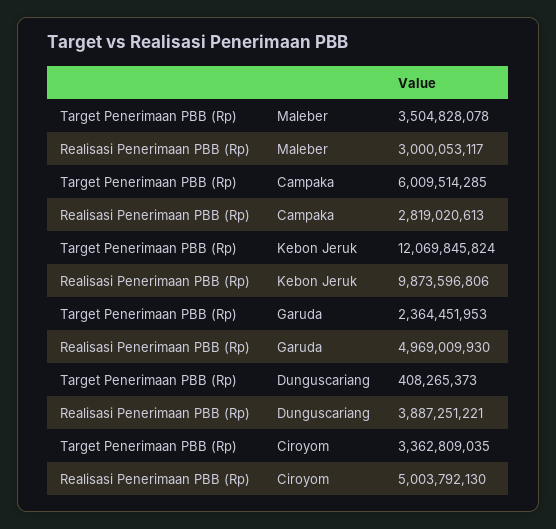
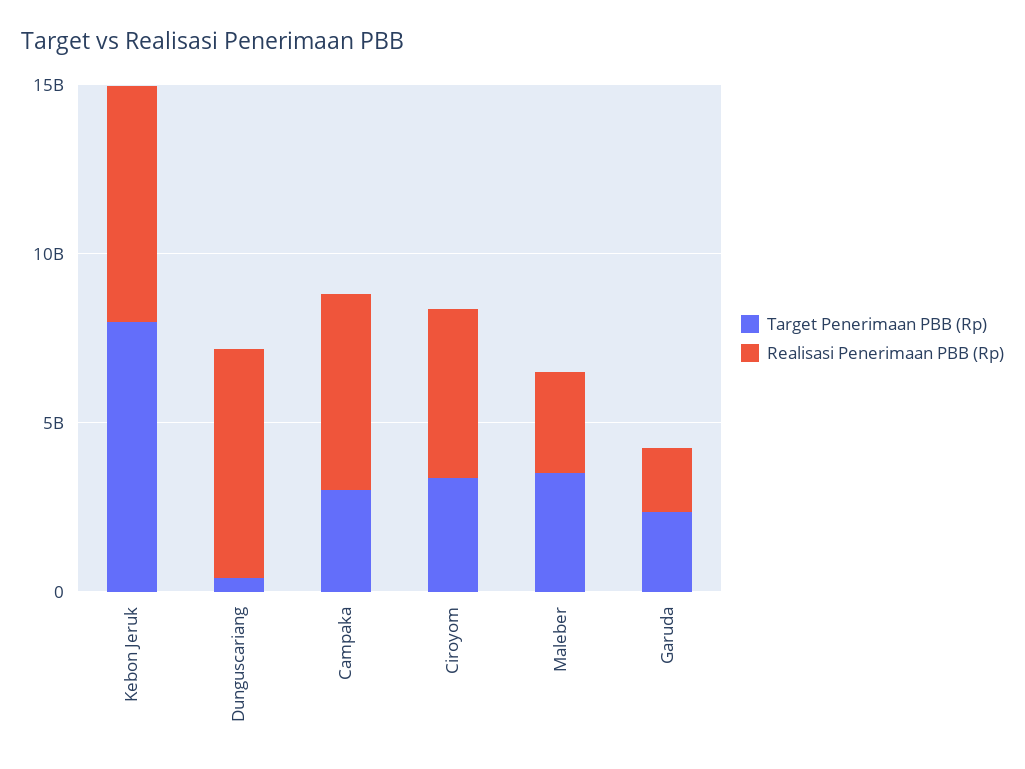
  {
    "Target Penerimaan PBB (Rp)": {
      "Maleber": 3504828078,
-     "Campaka": 6009514285,
+     "Campaka": 3000000000,
-     "Kebon Jeruk": 12069845824,
+     "Kebon Jeruk": 8000000000,
      "Garuda": 2364451953,
      "Dunguscariang": 408265373,
      "Ciroyom": 3362809035
    },
    "Realisasi Penerimaan PBB (Rp)": {
      "Maleber": 3000053117,
-     "Campaka": 2819020613,
+     "Campaka": 6000000000,
-     "Kebon Jeruk": 9873596806,
+     "Kebon Jeruk": 7000000000,
-     "Garuda": 4969009930,
+     "Garuda": 2000000000,
-     "Dunguscariang": 3887251221,
+     "Dunguscariang": 7000000000,
      "Ciroyom": 5003792130
    }
  }

